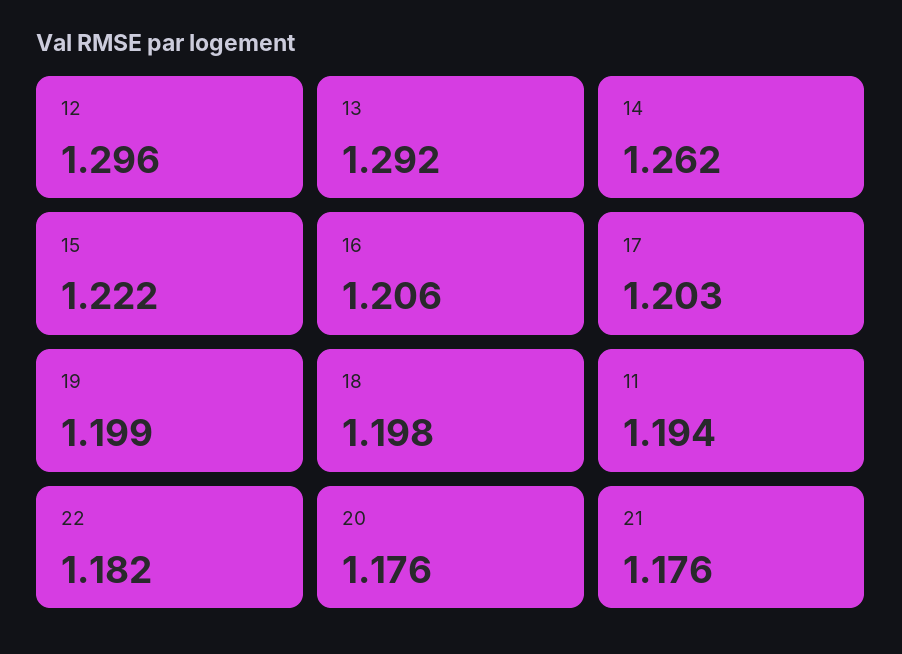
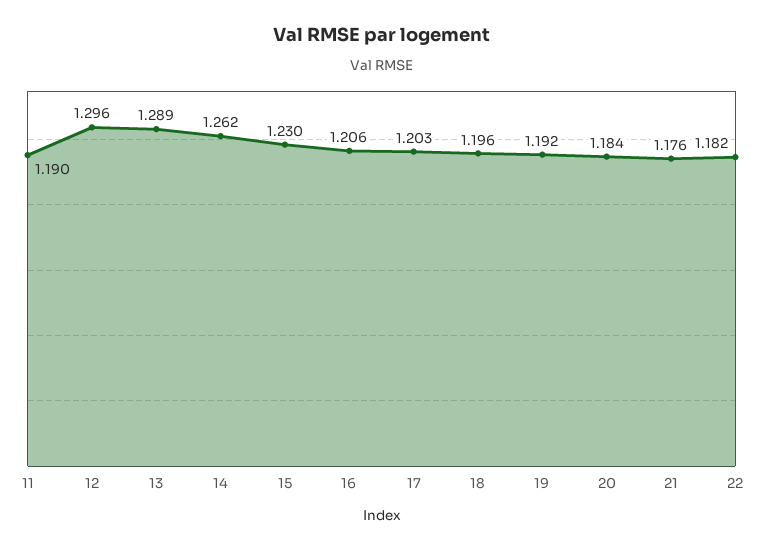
  {
    "12": 1.296,
-   "13": 1.292,
+   "13": 1.289,
    "14": 1.262,
-   "15": 1.222,
+   "15": 1.23,
    "16": 1.206,
    "17": 1.203,
-   "19": 1.199,
+   "19": 1.192,
-   "18": 1.198,
+   "18": 1.196,
-   "11": 1.194,
+   "11": 1.19,
    "22": 1.182,
-   "20": 1.176,
+   "20": 1.184,
    "21": 1.176
  }

